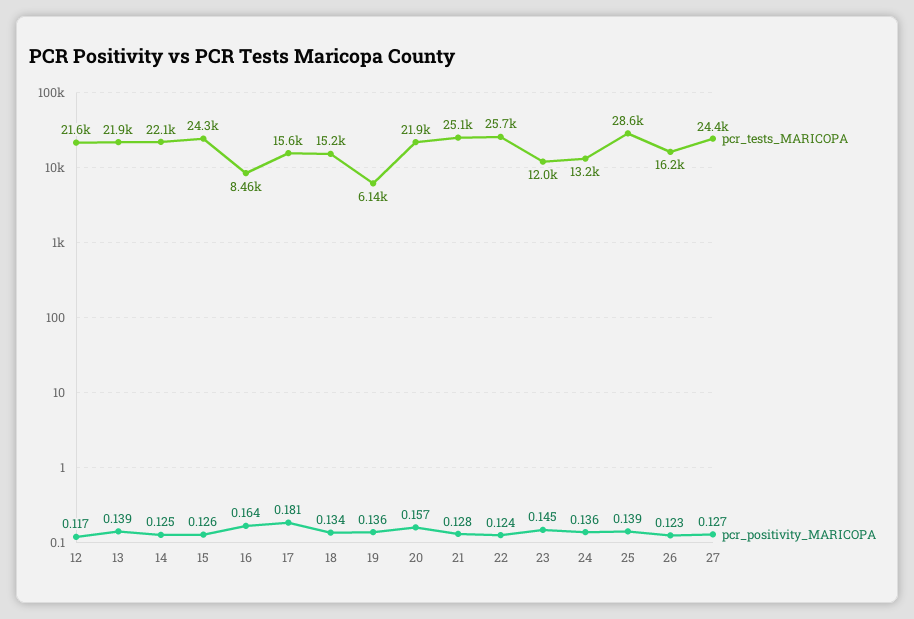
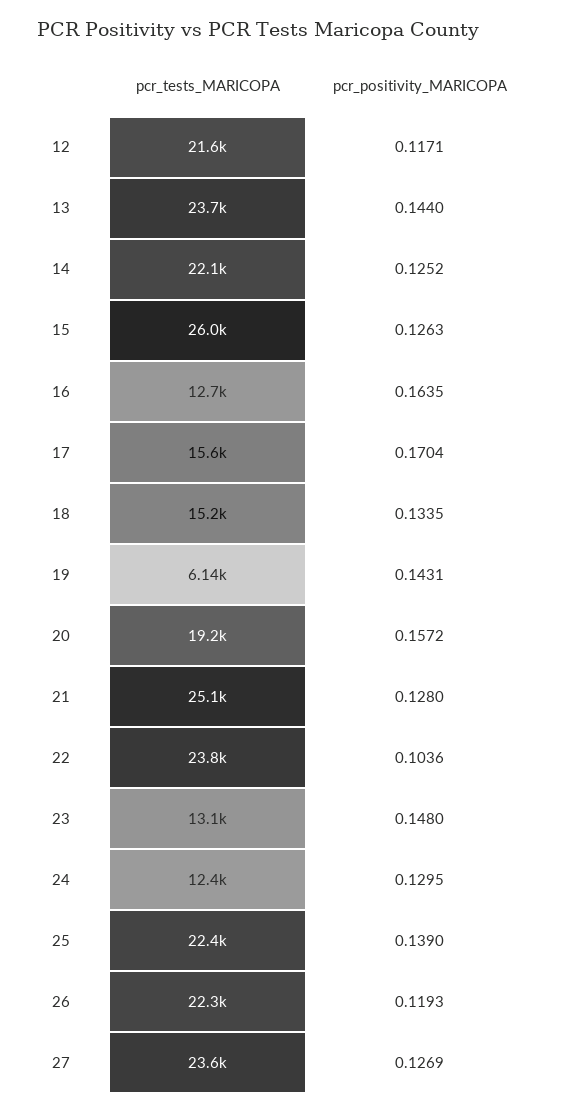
  {
    "pcr_tests_MARICOPA": {
      "12": 21600,
-     "13": 21900,
+     "13": 23700,
      "14": 22100,
-     "15": 24300,
+     "15": 26000,
-     "16": 8460,
+     "16": 12700,
      "17": 15600,
      "18": 15200,
      "19": 6140,
-     "20": 21900,
+     "20": 19200,
      "21": 25100,
-     "22": 25700,
+     "22": 23800,
-     "23": 12000,
+     "23": 13100,
-     "24": 13200,
+     "24": 12400,
-     "25": 28600,
+     "25": 22400,
-     "26": 16200,
+     "26": 22300,
-     "27": 24400
+     "27": 23600
    },
    "pcr_positivity_MARICOPA": {
      "12": 0.1171,
-     "13": 0.139,
+     "13": 0.144,
      "14": 0.1252,
      "15": 0.1263,
      "16": 0.1635,
-     "17": 0.181,
+     "17": 0.1704,
      "18": 0.1335,
-     "19": 0.136,
+     "19": 0.1431,
      "20": 0.1572,
      "21": 0.128,
-     "22": 0.124,
+     "22": 0.1036,
-     "23": 0.145,
+     "23": 0.148,
-     "24": 0.136,
+     "24": 0.1295,
      "25": 0.139,
-     "26": 0.123,
+     "26": 0.1193,
      "27": 0.1269
    }
  }

